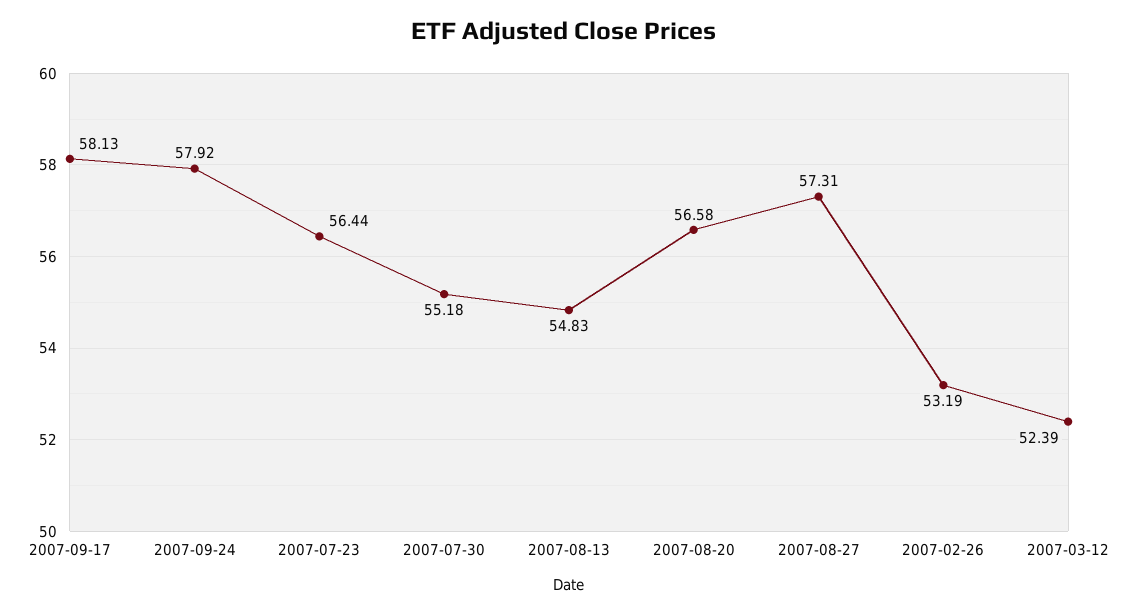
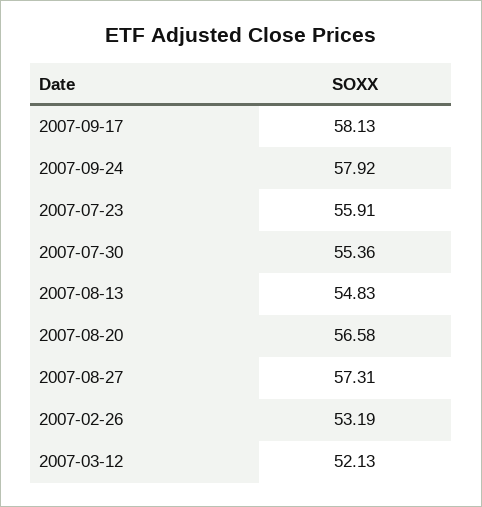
  {
    "2007-09-17": 58.13,
    "2007-09-24": 57.92,
-   "2007-07-23": 56.44,
+   "2007-07-23": 55.91,
-   "2007-07-30": 55.18,
+   "2007-07-30": 55.36,
    "2007-08-13": 54.83,
    "2007-08-20": 56.58,
    "2007-08-27": 57.31,
    "2007-02-26": 53.19,
-   "2007-03-12": 52.39
+   "2007-03-12": 52.13
  }

